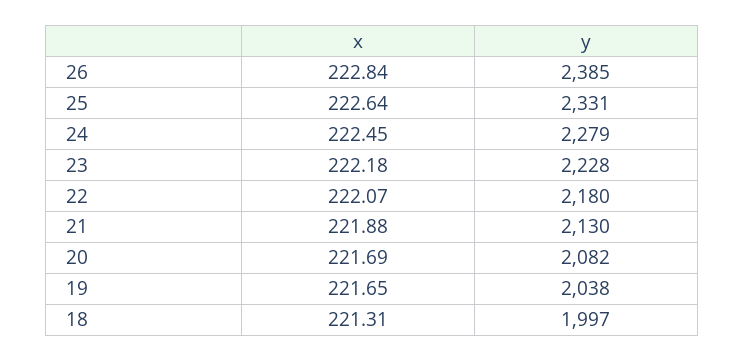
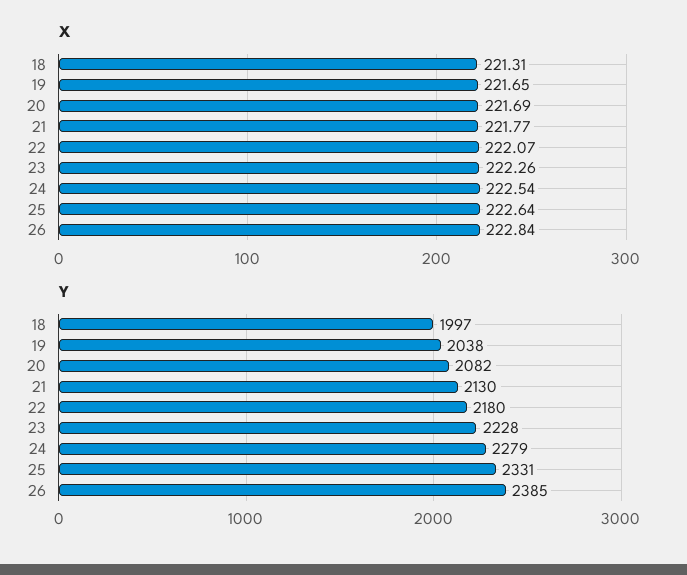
  {
    "x": {
      "26": 222.84,
      "25": 222.64,
-     "24": 222.45,
+     "24": 222.54,
-     "23": 222.18,
+     "23": 222.26,
      "22": 222.07,
-     "21": 221.88,
+     "21": 221.77,
      "20": 221.69,
      "19": 221.65,
      "18": 221.31
    },
    "y": {
      "26": 2385,
      "25": 2331,
      "24": 2279,
      "23": 2228,
      "22": 2180,
      "21": 2130,
      "20": 2082,
      "19": 2038,
      "18": 1997
    }
  }

